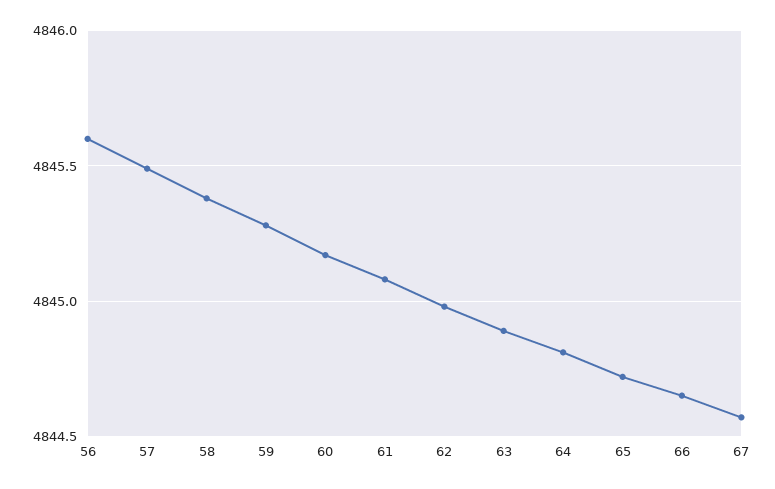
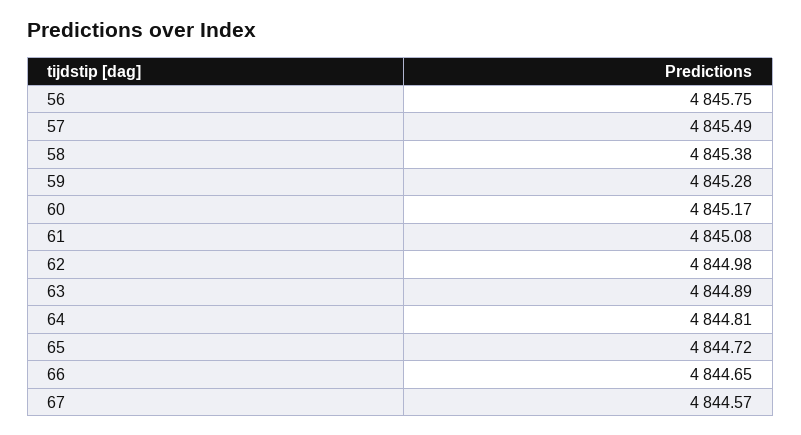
  {
-   "56": 4845.6,
+   "56": 4845.75,
    "57": 4845.49,
    "58": 4845.38,
    "59": 4845.28,
    "60": 4845.17,
    "61": 4845.08,
    "62": 4844.98,
    "63": 4844.89,
    "64": 4844.81,
    "65": 4844.72,
    "66": 4844.65,
    "67": 4844.57
  }

